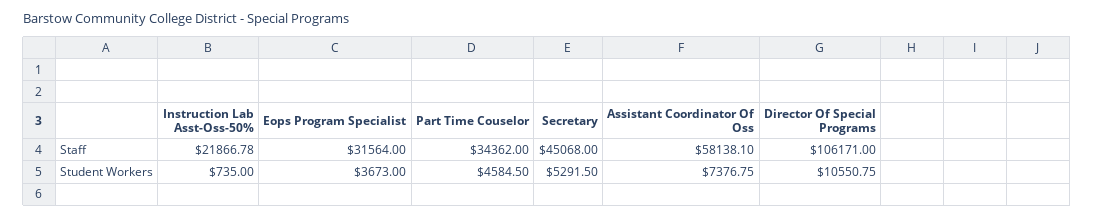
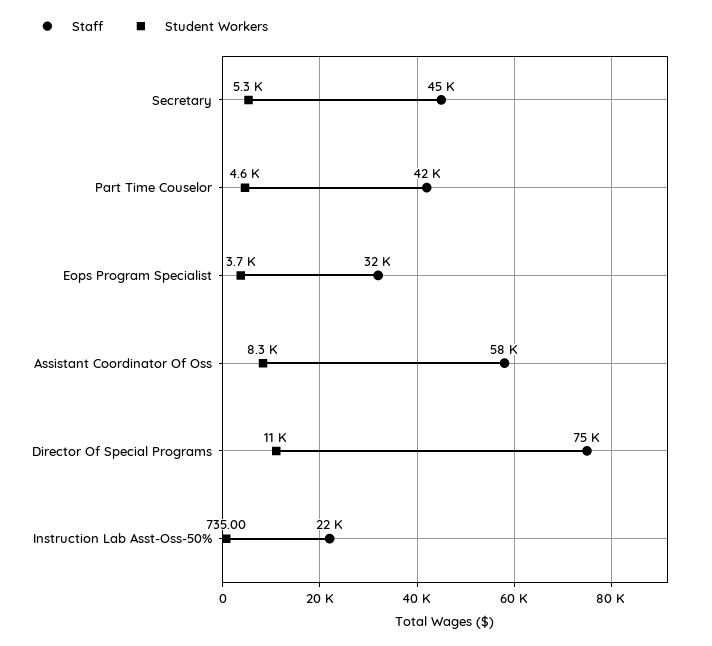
  {
    "Staff": {
      "Instruction Lab Asst-Oss-50%": 21866.78,
      "Eops Program Specialist": 31564,
-     "Part Time Couselor": 34362,
+     "Part Time Couselor": 42000,
      "Secretary": 45068,
      "Assistant Coordinator Of Oss": 58138.1,
-     "Director Of Special Programs": 106171
+     "Director Of Special Programs": 75000
    },
    "Student Workers": {
      "Instruction Lab Asst-Oss-50%": 735,
      "Eops Program Specialist": 3673,
      "Part Time Couselor": 4584.5,
      "Secretary": 5291.5,
-     "Assistant Coordinator Of Oss": 7376.75,
+     "Assistant Coordinator Of Oss": 8300,
      "Director Of Special Programs": 10550.75
    }
  }

